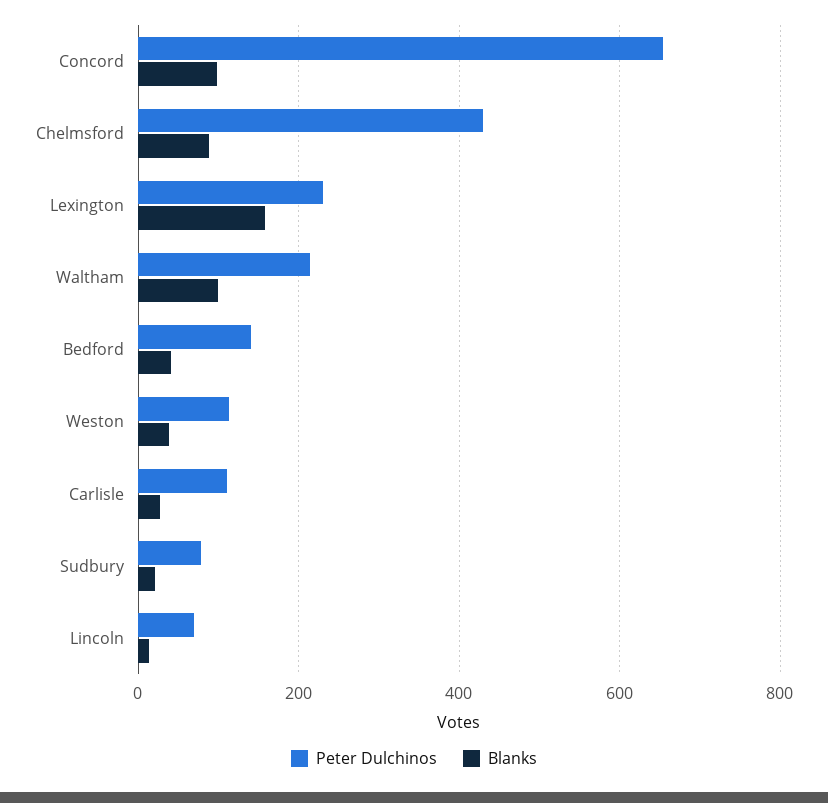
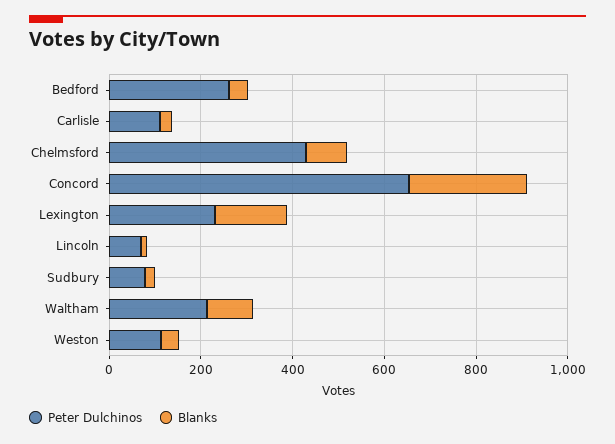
  {
    "Peter Dulchinos": {
      "Concord": 660,
      "Chelmsford": 440,
      "Lexington": 240,
      "Waltham": 220,
-     "Bedford": 140,
+     "Bedford": 250,
      "Weston": 120,
      "Carlisle": 120,
      "Sudbury": 80,
      "Lincoln": 80
    },
    "Blanks": {
-     "Concord": 100,
+     "Concord": 250,
      "Chelmsford": 80,
      "Lexington": 160,
      "Waltham": 100,
      "Bedford": 40,
      "Weston": 40,
      "Carlisle": 20,
      "Sudbury": 20,
      "Lincoln": 20
    }
  }

